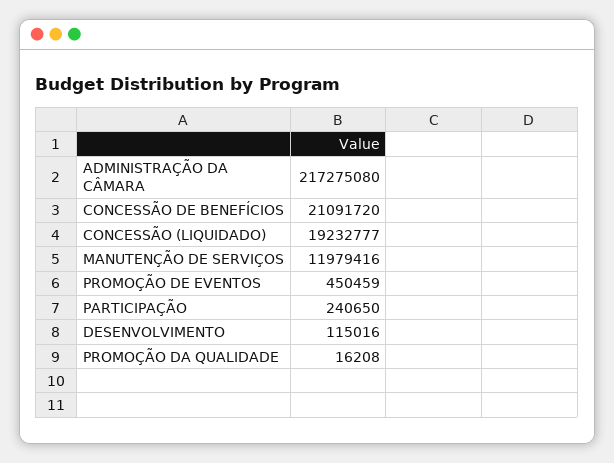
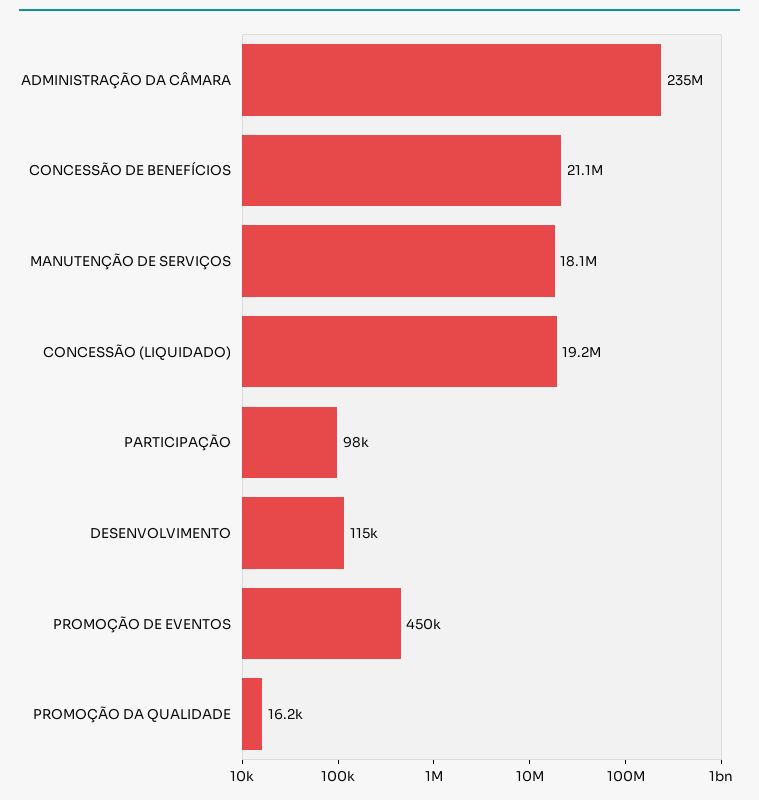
  {
-   "ADMINISTRAÇÃO DA CÂMARA": 217275080,
+   "ADMINISTRAÇÃO DA CÂMARA": 235000000,
    "CONCESSÃO DE BENEFÍCIOS": 21091720,
    "CONCESSÃO (LIQUIDADO)": 19232777,
-   "MANUTENÇÃO DE SERVIÇOS": 11979416,
+   "MANUTENÇÃO DE SERVIÇOS": 18100000,
    "PROMOÇÃO DE EVENTOS": 450459,
-   "PARTICIPAÇÃO": 240650,
+   "PARTICIPAÇÃO": 98000,
    "DESENVOLVIMENTO": 115016,
    "PROMOÇÃO DA QUALIDADE": 16208
  }

